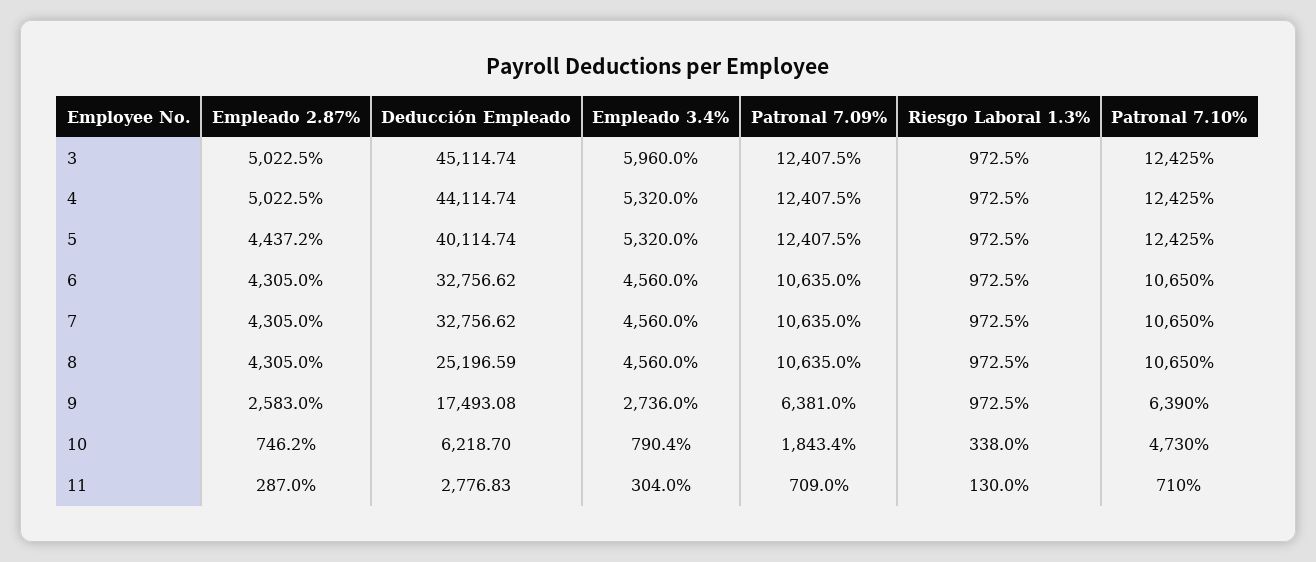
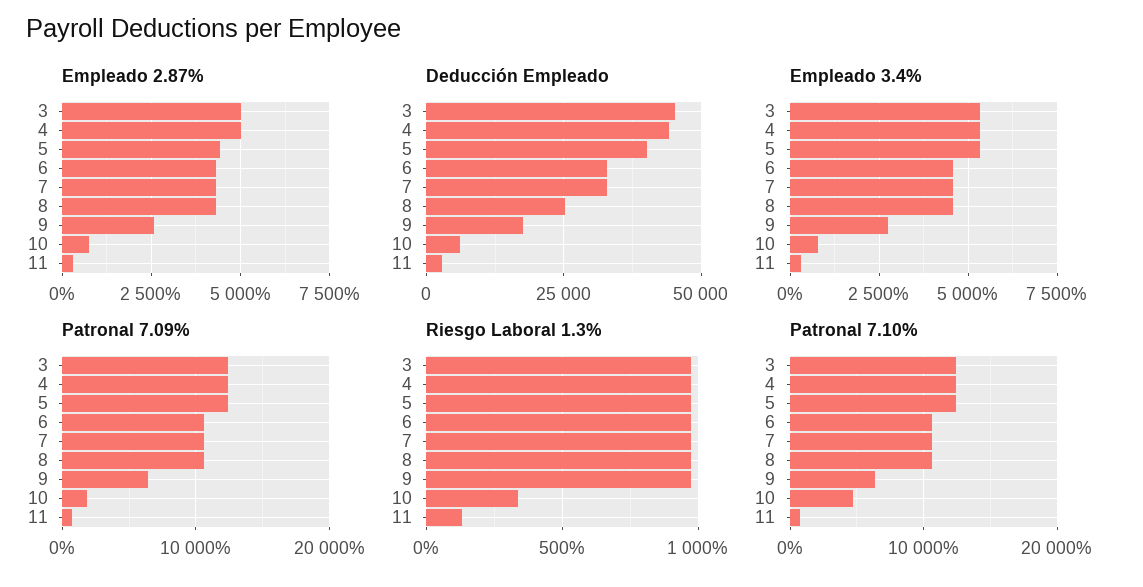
  {
    "Empleado 2.87%": {
      "3": 5022.5,
      "4": 5022.5,
      "5": 4437.2,
      "6": 4305,
      "7": 4305,
      "8": 4305,
      "9": 2583,
      "10": 746.2,
      "11": 287
    },
    "Deducción Empleado": {
      "3": 45114.74,
      "4": 44114.74,
      "5": 40114.74,
      "6": 32756.62,
      "7": 32756.62,
      "8": 25196.59,
      "9": 17493.08,
      "10": 6218.7,
      "11": 2776.83
    },
    "Empleado 3.4%": {
-     "3": 5960,
+     "3": 5250,
      "4": 5320,
      "5": 5320,
      "6": 4560,
      "7": 4560,
      "8": 4560,
      "9": 2736,
      "10": 790.4,
      "11": 304
    },
    "Patronal 7.09%": {
      "3": 12407.5,
      "4": 12407.5,
      "5": 12407.5,
      "6": 10635,
      "7": 10635,
      "8": 10635,
      "9": 6381,
      "10": 1843.4,
      "11": 709
    },
    "Riesgo Laboral 1.3%": {
      "3": 972.5,
      "4": 972.5,
      "5": 972.5,
      "6": 972.5,
      "7": 972.5,
      "8": 972.5,
      "9": 972.5,
      "10": 338,
      "11": 130
    },
    "Patronal 7.10%": {
      "3": 12425,
      "4": 12425,
      "5": 12425,
      "6": 10650,
      "7": 10650,
      "8": 10650,
      "9": 6390,
      "10": 4730,
      "11": 710
    }
  }

